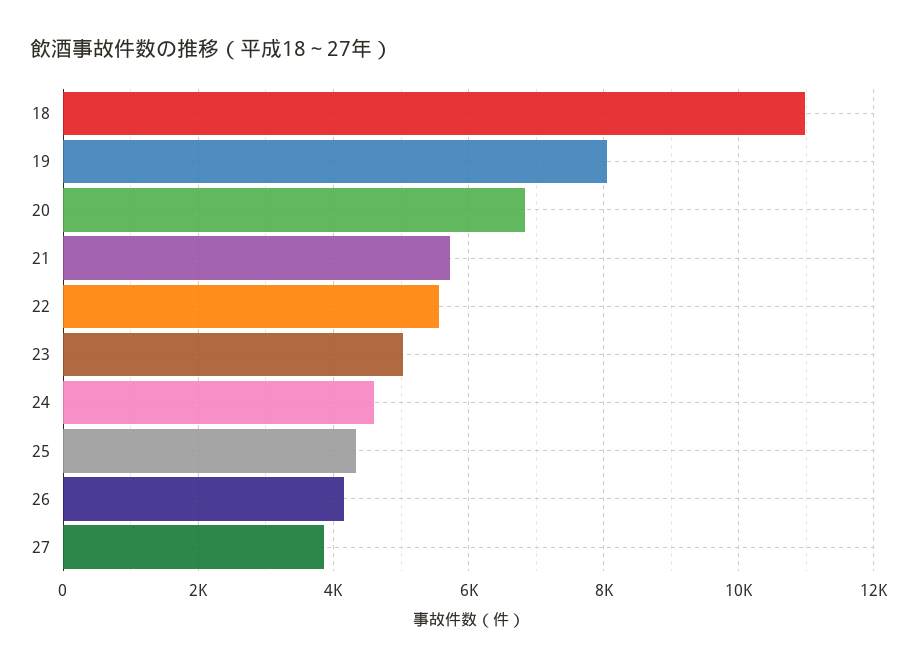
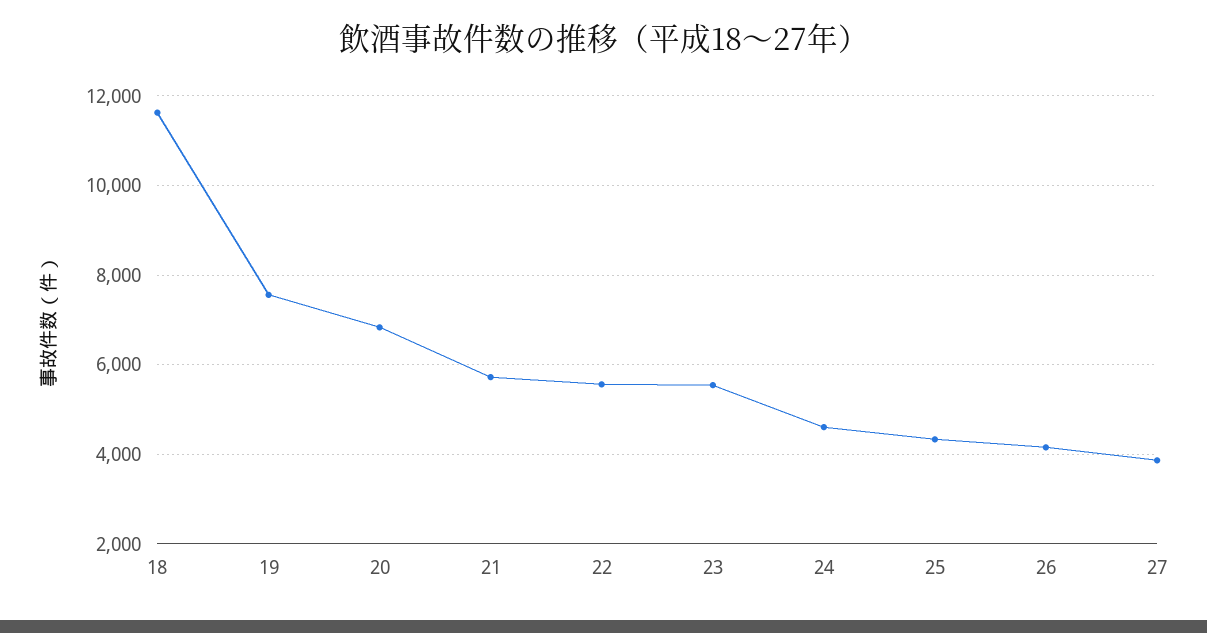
  {
-   "18": 11000,
+   "18": 11600,
-   "19": 8000,
+   "19": 7600,
    "20": 6800,
    "21": 5800,
    "22": 5600,
-   "23": 5000,
+   "23": 5600,
    "24": 4600,
    "25": 4400,
    "26": 4200,
    "27": 3800
  }

